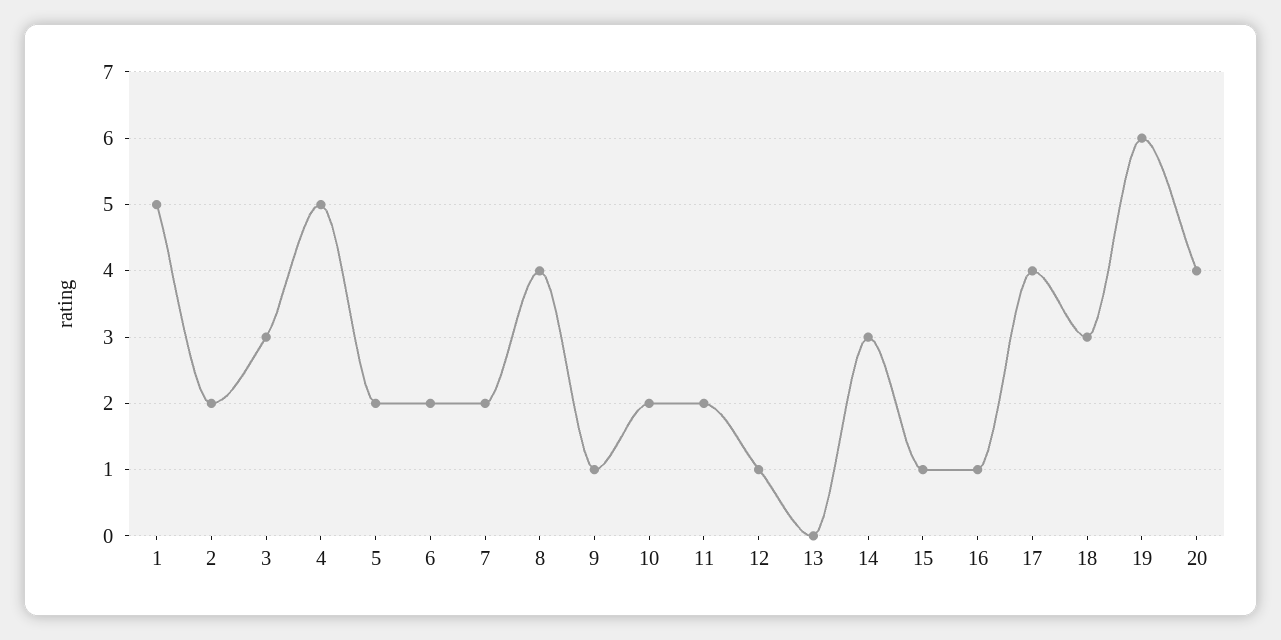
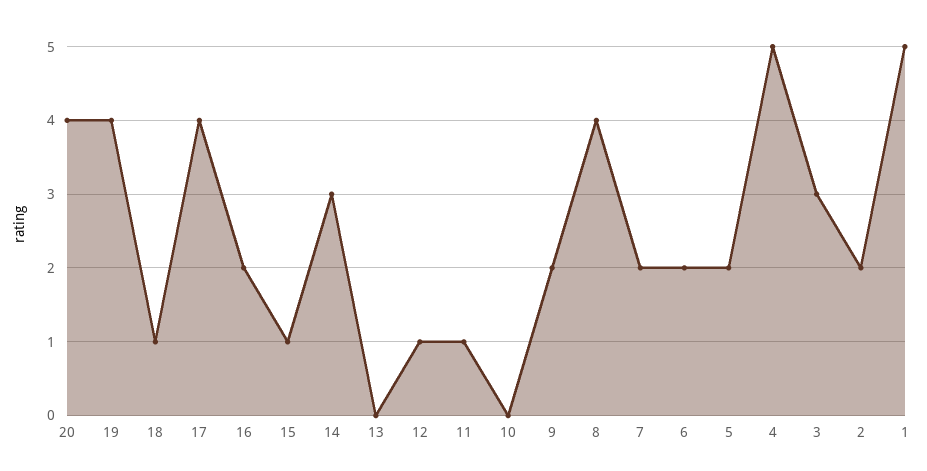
  {
    "1": 5,
    "2": 2,
    "3": 3,
    "4": 5,
    "5": 2,
    "6": 2,
    "7": 2,
    "8": 4,
-   "9": 1,
+   "9": 2,
-   "10": 2,
+   "10": 0,
-   "11": 2,
+   "11": 1,
    "12": 1,
    "13": 0,
    "14": 3,
    "15": 1,
-   "16": 1,
+   "16": 2,
    "17": 4,
-   "18": 3,
+   "18": 1,
-   "19": 6,
+   "19": 4,
    "20": 4
  }

